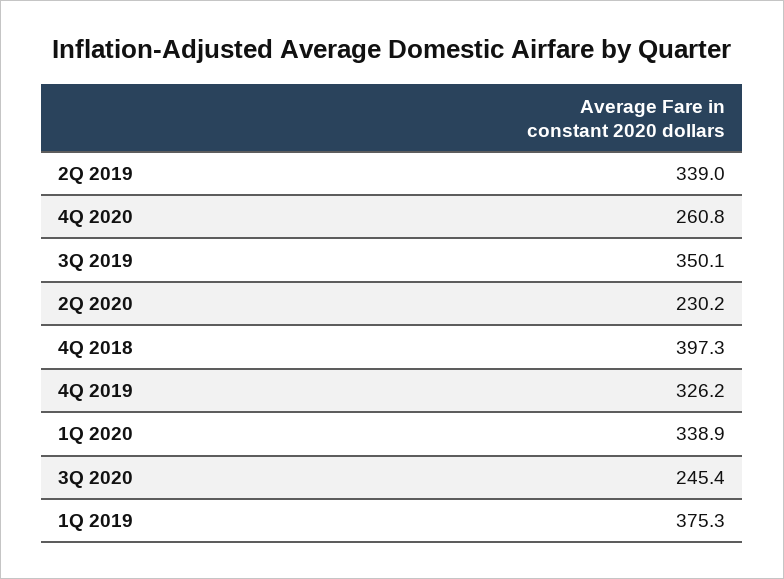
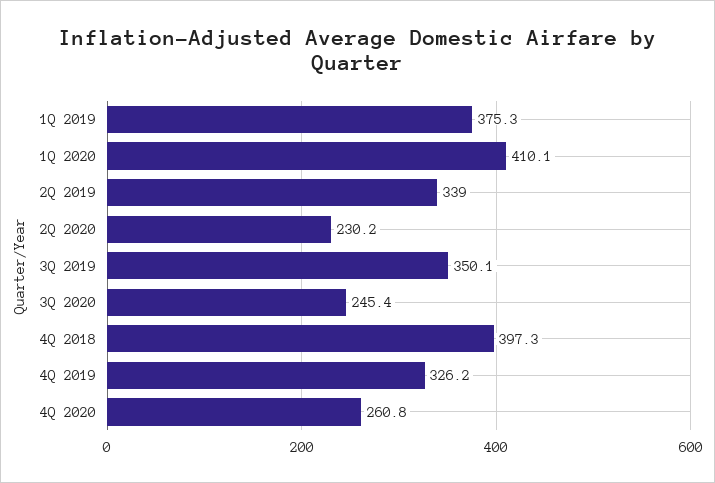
  {
    "2Q 2019": 339,
    "4Q 2020": 260.8,
    "3Q 2019": 350.1,
    "2Q 2020": 230.2,
    "4Q 2018": 397.3,
    "4Q 2019": 326.2,
-   "1Q 2020": 338.9,
+   "1Q 2020": 410.1,
    "3Q 2020": 245.4,
    "1Q 2019": 375.3
  }

